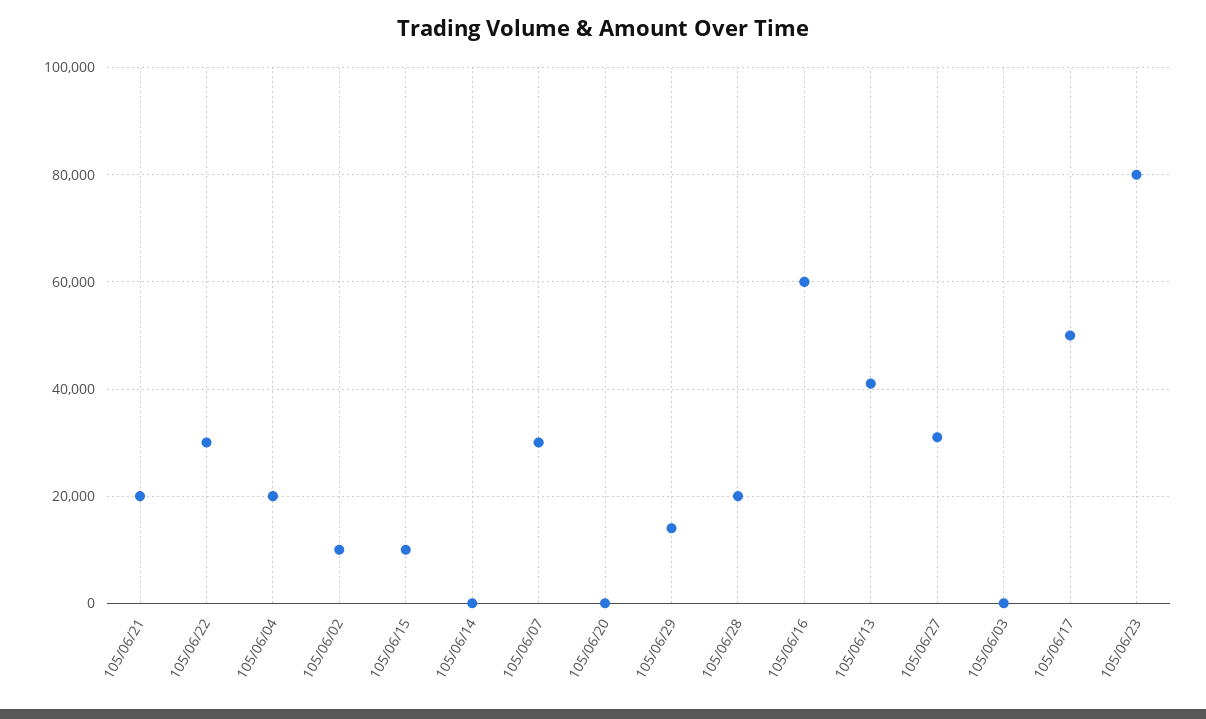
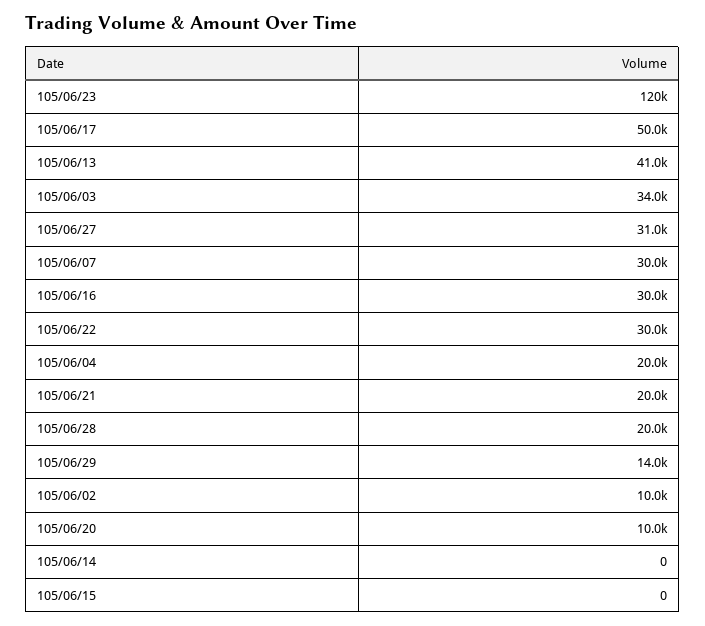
  {
    "105/06/21": 20000,
    "105/06/22": 30000,
    "105/06/04": 20000,
    "105/06/02": 10000,
-   "105/06/15": 10000,
+   "105/06/15": 0,
    "105/06/14": 0,
    "105/06/07": 30000,
-   "105/06/20": 0,
+   "105/06/20": 10000,
    "105/06/29": 14000,
    "105/06/28": 20000,
-   "105/06/16": 60000,
+   "105/06/16": 30000,
    "105/06/13": 41000,
    "105/06/27": 31000,
-   "105/06/03": 0,
+   "105/06/03": 34000,
    "105/06/17": 50000,
-   "105/06/23": 80000
+   "105/06/23": 120000
  }

